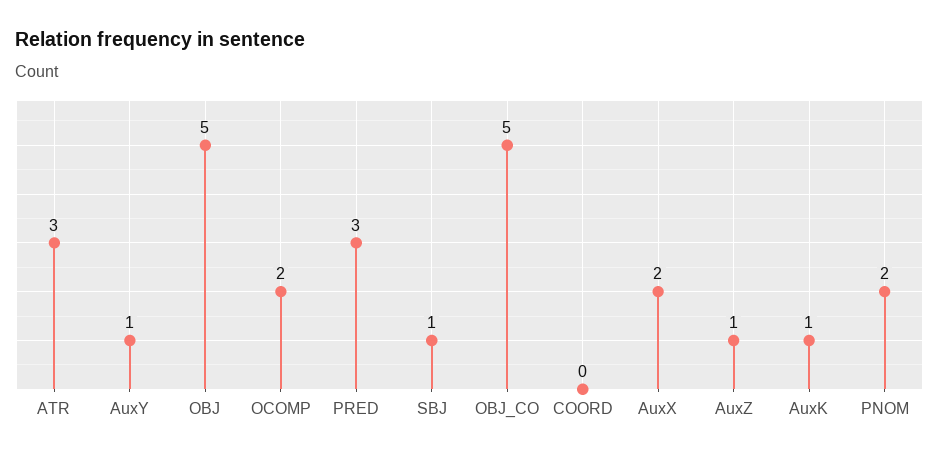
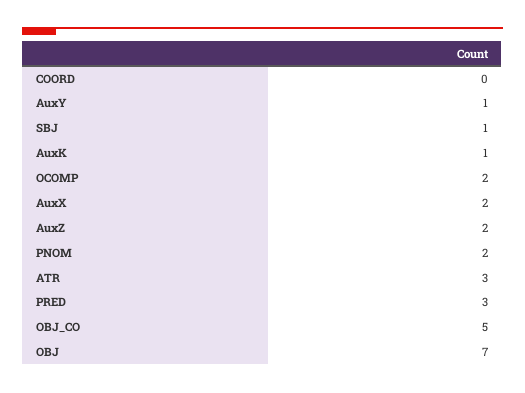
  {
    "ATR": 3,
    "AuxY": 1,
-   "OBJ": 5,
+   "OBJ": 7,
    "OCOMP": 2,
    "PRED": 3,
    "SBJ": 1,
    "OBJ_CO": 5,
    "COORD": 0,
    "AuxX": 2,
-   "AuxZ": 1,
+   "AuxZ": 2,
    "AuxK": 1,
    "PNOM": 2
  }

